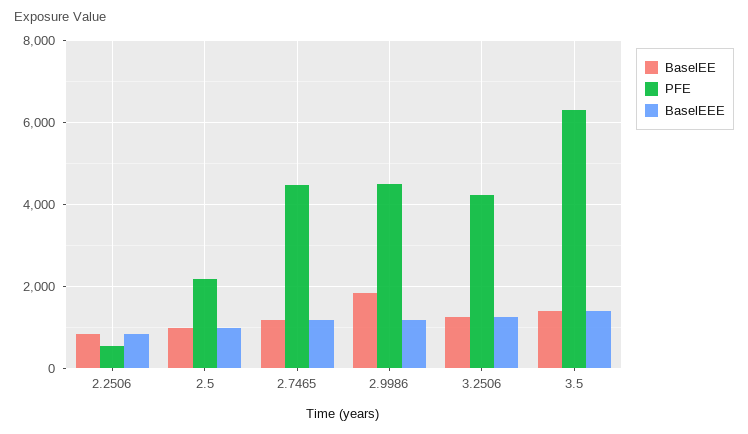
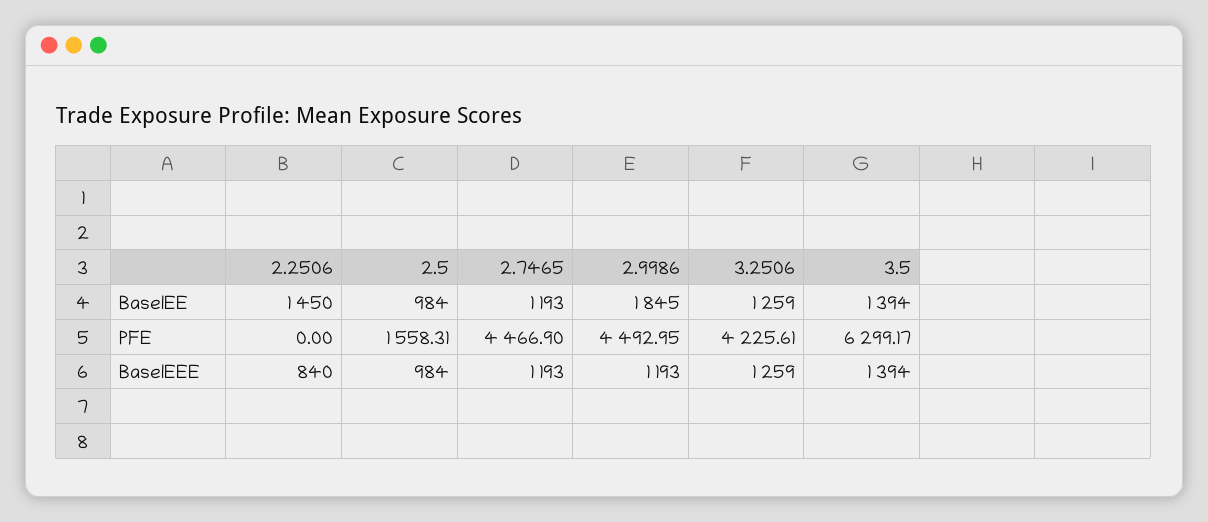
  {
    "BaselEE": {
-     "2.2506": 800,
+     "2.2506": 1450,
      "2.5": 984,
      "2.7465": 1193,
      "2.9986": 1845,
      "3.2506": 1259,
      "3.5": 1394
    },
    "PFE": {
-     "2.2506": 600,
+     "2.2506": 0,
-     "2.5": 2200,
+     "2.5": 1558.31,
      "2.7465": 4466.9,
      "2.9986": 4492.95,
      "3.2506": 4225.61,
      "3.5": 6299.17
    },
    "BaselEEE": {
      "2.2506": 840,
      "2.5": 984,
      "2.7465": 1193,
      "2.9986": 1193,
      "3.2506": 1259,
      "3.5": 1394
    }
  }

